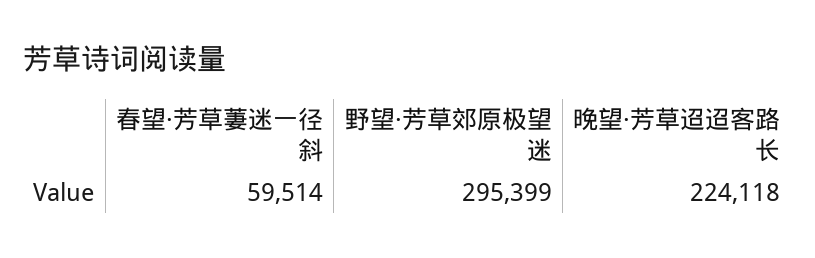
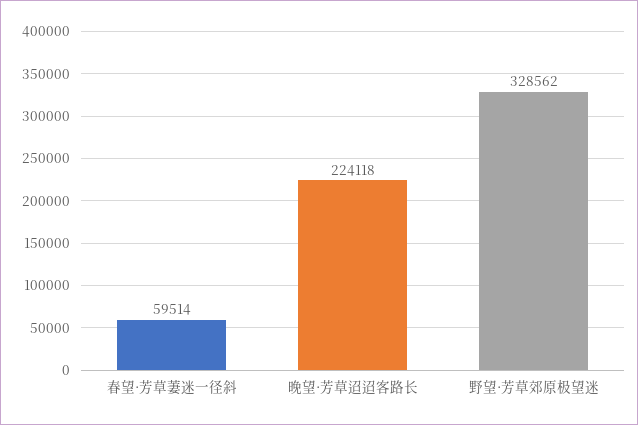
  {
    "春望·芳草萋迷一径斜": 59514,
-   "野望·芳草郊原极望迷": 295399,
+   "野望·芳草郊原极望迷": 328562,
    "晚望·芳草迢迢客路长": 224118
  }

